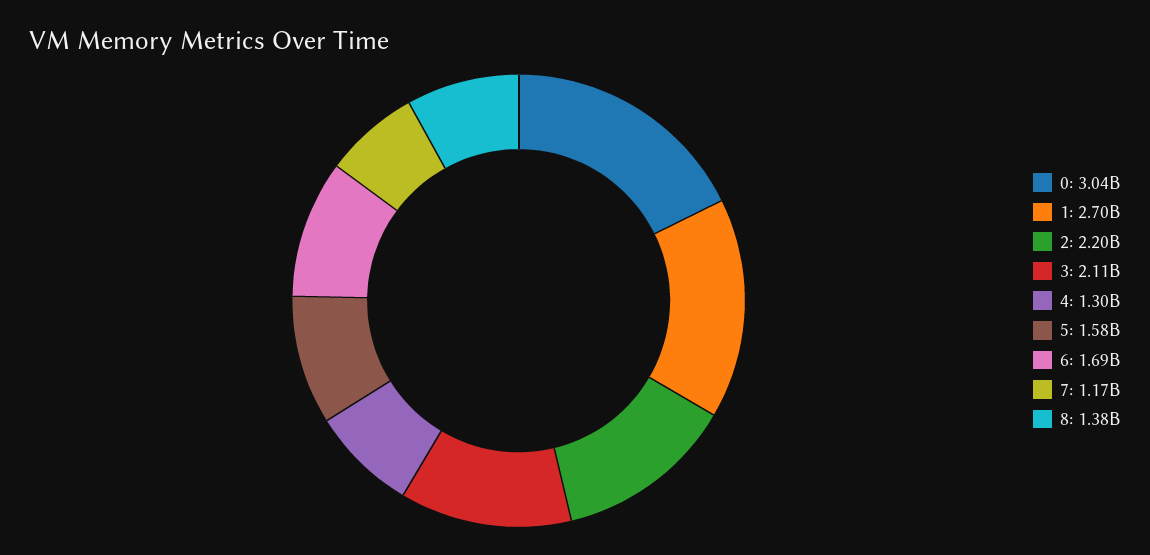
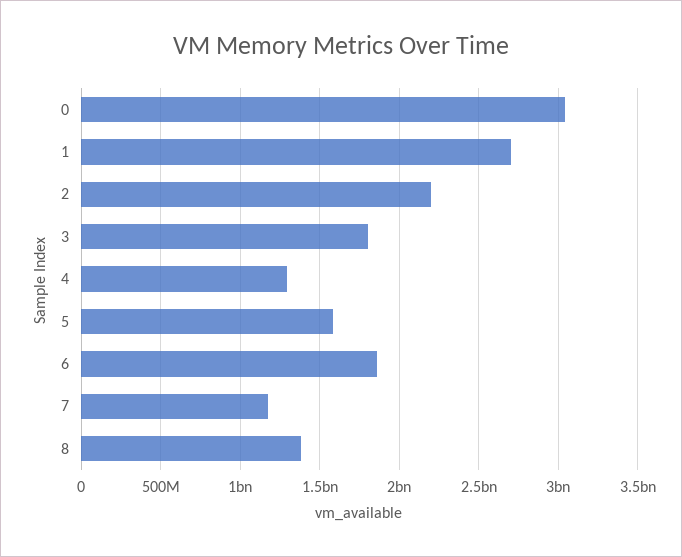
  {
    "0": 3040000000,
    "1": 2700000000,
    "2": 2200000000,
-   "3": 2110000000,
+   "3": 1800000000,
    "4": 1300000000,
    "5": 1580000000,
-   "6": 1690000000,
+   "6": 1850000000,
    "7": 1170000000,
    "8": 1380000000
  }

